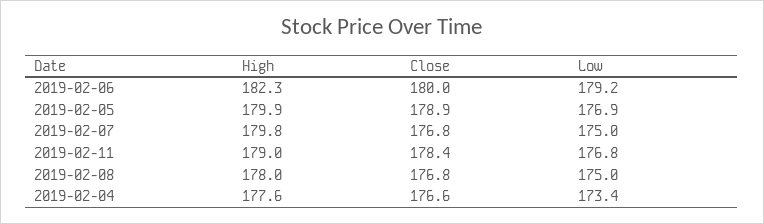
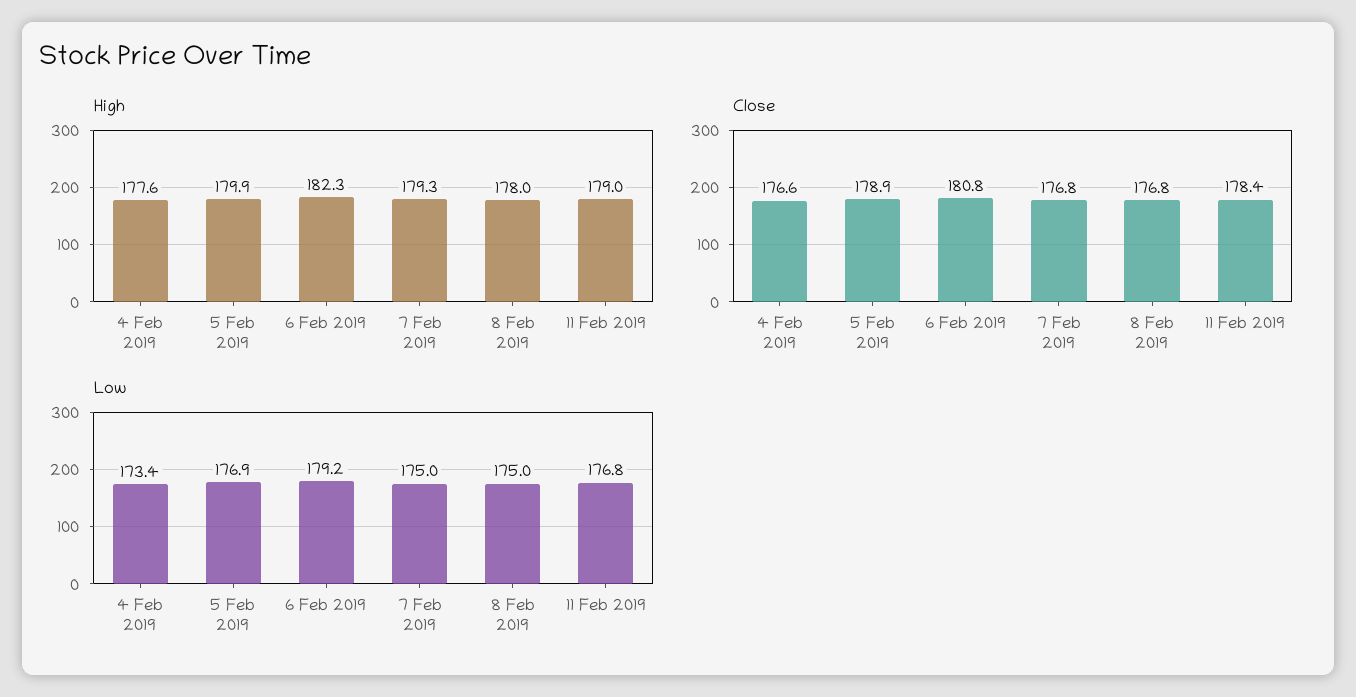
  {
    "High": {
      "2019-02-06": 182.3,
      "2019-02-05": 179.9,
-     "2019-02-07": 179.8,
+     "2019-02-07": 179.3,
      "2019-02-11": 179,
      "2019-02-08": 178,
      "2019-02-04": 177.6
    },
    "Close": {
-     "2019-02-06": 180,
+     "2019-02-06": 180.8,
      "2019-02-05": 178.9,
      "2019-02-07": 176.8,
      "2019-02-11": 178.4,
      "2019-02-08": 176.8,
      "2019-02-04": 176.6
    },
    "Low": {
      "2019-02-06": 179.2,
      "2019-02-05": 176.9,
      "2019-02-07": 175,
      "2019-02-11": 176.8,
      "2019-02-08": 175,
      "2019-02-04": 173.4
    }
  }

